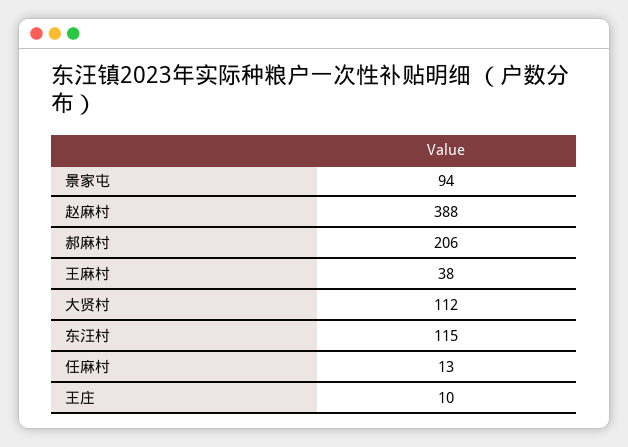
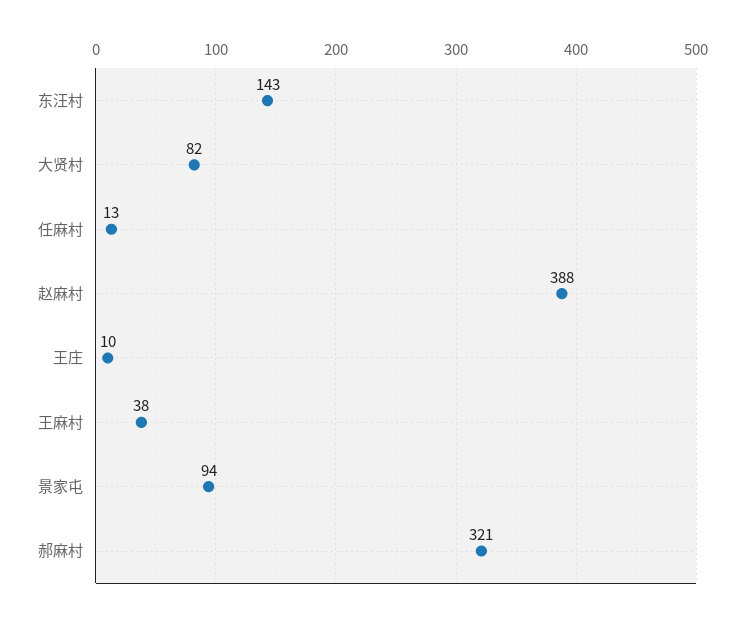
  {
    "景家屯": 94,
    "赵麻村": 388,
-   "郝麻村": 206,
+   "郝麻村": 321,
    "王麻村": 38,
-   "大贤村": 112,
+   "大贤村": 82,
-   "东汪村": 115,
+   "东汪村": 143,
    "任麻村": 13,
    "王庄": 10
  }

